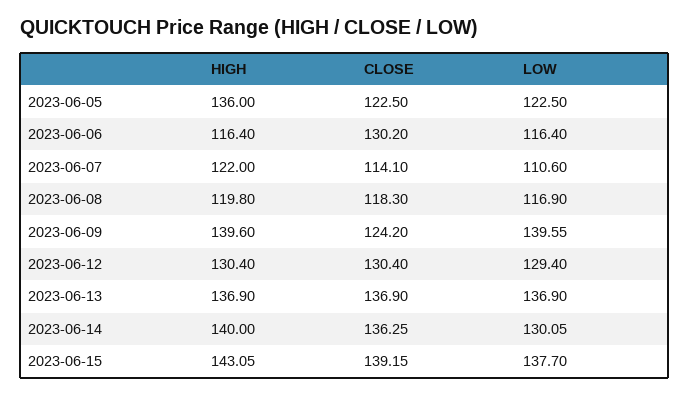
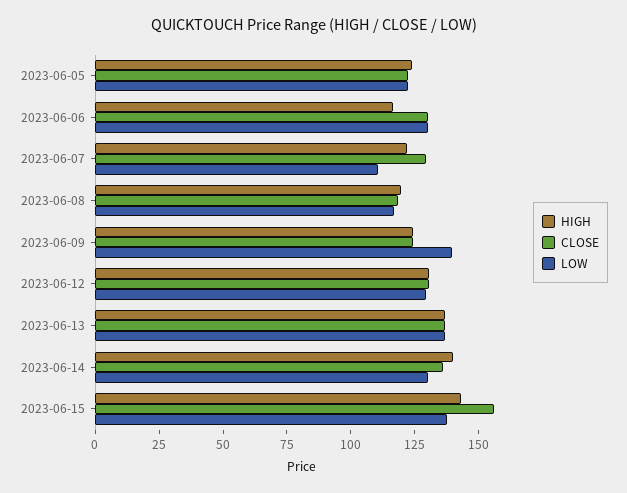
  {
    "HIGH": {
-     "2023-06-05": 136,
+     "2023-06-05": 125,
      "2023-06-06": 116.4,
      "2023-06-07": 122,
      "2023-06-08": 119.8,
-     "2023-06-09": 139.6,
+     "2023-06-09": 125,
      "2023-06-12": 130.4,
      "2023-06-13": 136.9,
      "2023-06-14": 140,
      "2023-06-15": 143.05
    },
    "CLOSE": {
      "2023-06-05": 122.5,
      "2023-06-06": 130.2,
-     "2023-06-07": 114.1,
+     "2023-06-07": 130,
      "2023-06-08": 118.3,
      "2023-06-09": 124.2,
      "2023-06-12": 130.4,
      "2023-06-13": 136.9,
      "2023-06-14": 136.25,
-     "2023-06-15": 139.15
+     "2023-06-15": 155
    },
    "LOW": {
      "2023-06-05": 122.5,
-     "2023-06-06": 116.4,
+     "2023-06-06": 130,
      "2023-06-07": 110.6,
      "2023-06-08": 116.9,
      "2023-06-09": 139.55,
      "2023-06-12": 129.4,
      "2023-06-13": 136.9,
      "2023-06-14": 130.05,
      "2023-06-15": 137.7
    }
  }

